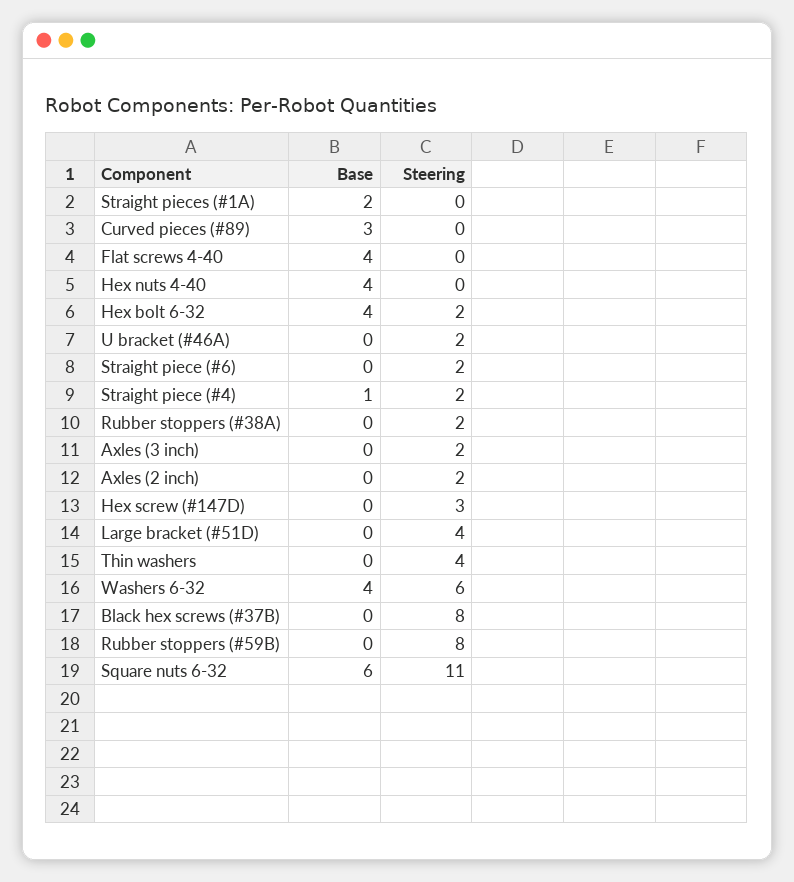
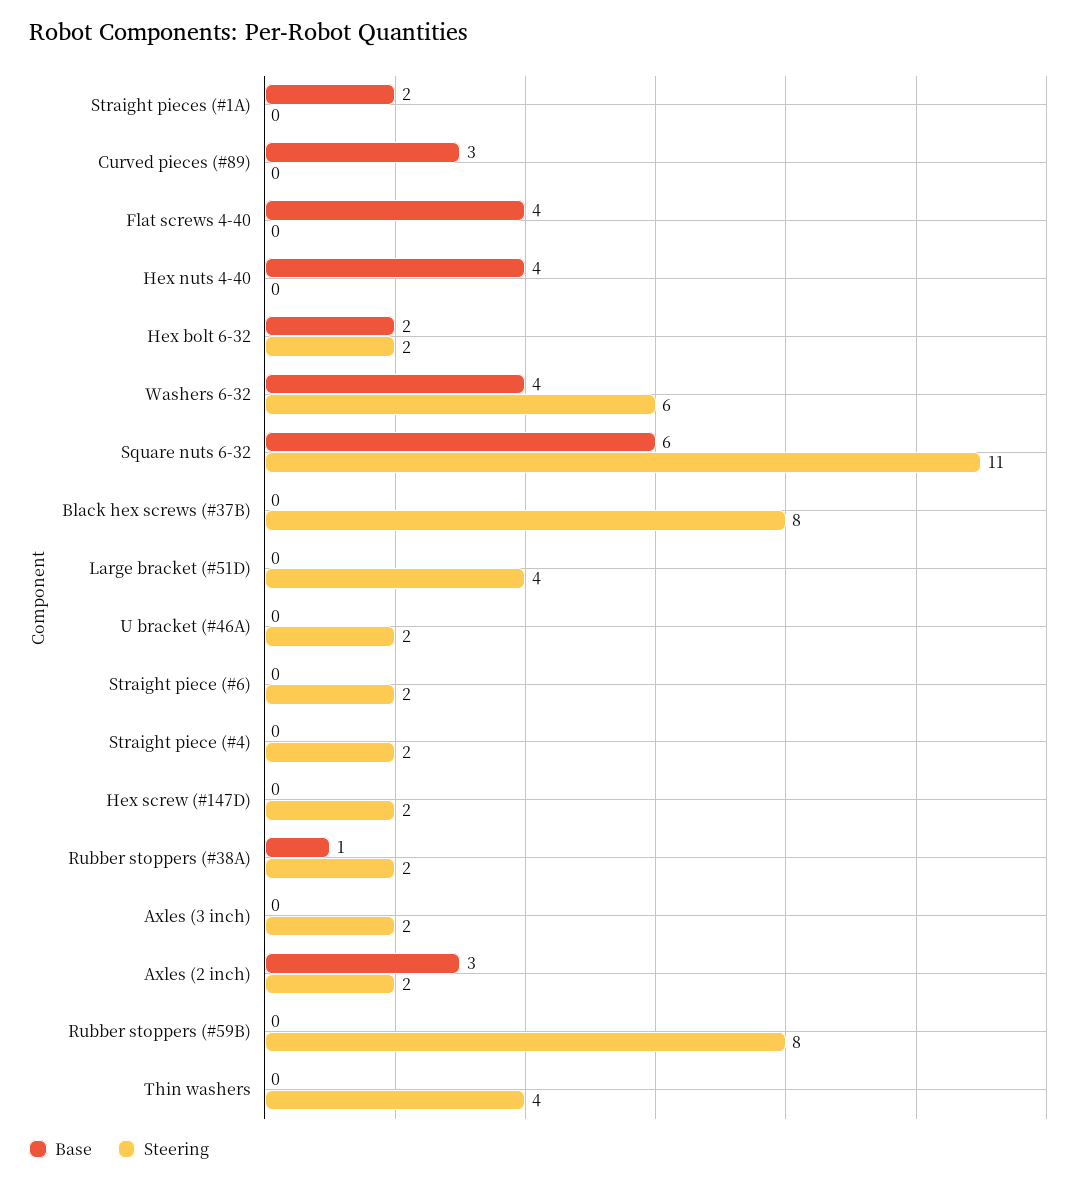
  {
    "Base": {
      "Straight pieces (#1A)": 2,
      "Curved pieces (#89)": 3,
      "Flat screws 4-40": 4,
      "Hex nuts 4-40": 4,
-     "Hex bolt 6-32": 4,
+     "Hex bolt 6-32": 2,
      "U bracket (#46A)": 0,
      "Straight piece (#6)": 0,
-     "Straight piece (#4)": 1,
+     "Straight piece (#4)": 0,
-     "Rubber stoppers (#38A)": 0,
+     "Rubber stoppers (#38A)": 1,
      "Axles (3 inch)": 0,
-     "Axles (2 inch)": 0,
+     "Axles (2 inch)": 3,
      "Hex screw (#147D)": 0,
      "Large bracket (#51D)": 0,
      "Thin washers": 0,
      "Washers 6-32": 4,
      "Black hex screws (#37B)": 0,
      "Rubber stoppers (#59B)": 0,
      "Square nuts 6-32": 6
    },
    "Steering": {
      "Straight pieces (#1A)": 0,
      "Curved pieces (#89)": 0,
      "Flat screws 4-40": 0,
      "Hex nuts 4-40": 0,
      "Hex bolt 6-32": 2,
      "U bracket (#46A)": 2,
      "Straight piece (#6)": 2,
      "Straight piece (#4)": 2,
      "Rubber stoppers (#38A)": 2,
      "Axles (3 inch)": 2,
      "Axles (2 inch)": 2,
-     "Hex screw (#147D)": 3,
+     "Hex screw (#147D)": 2,
      "Large bracket (#51D)": 4,
      "Thin washers": 4,
      "Washers 6-32": 6,
      "Black hex screws (#37B)": 8,
      "Rubber stoppers (#59B)": 8,
      "Square nuts 6-32": 11
    }
  }

